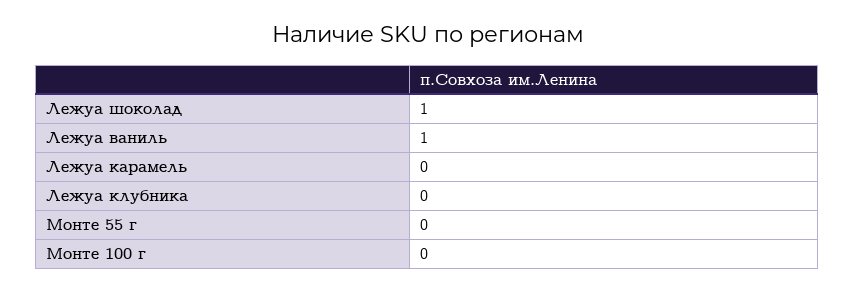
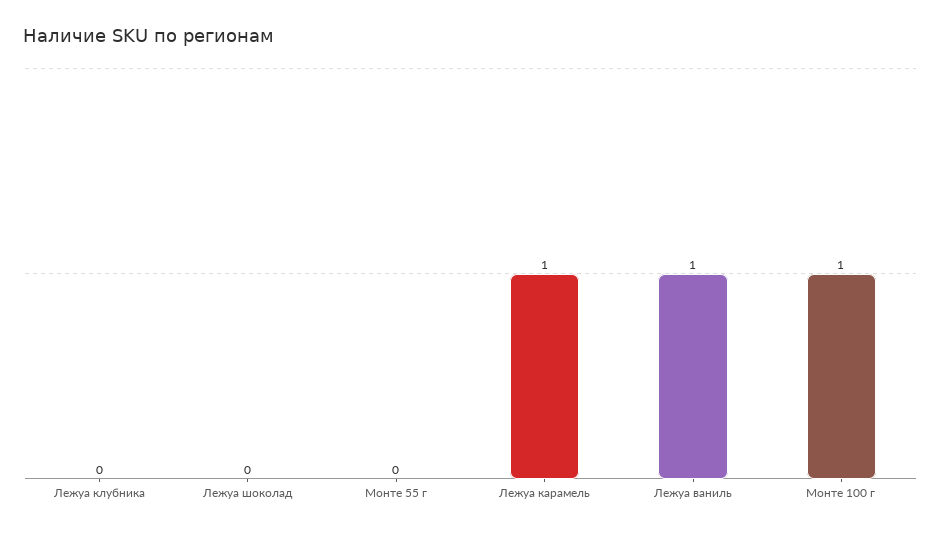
  {
-   "Лежуа шоколад": 1,
+   "Лежуа шоколад": 0,
    "Лежуа ваниль": 1,
-   "Лежуа карамель": 0,
+   "Лежуа карамель": 1,
    "Лежуа клубника": 0,
    "Монте 55 г": 0,
-   "Монте 100 г": 0
+   "Монте 100 г": 1
  }

